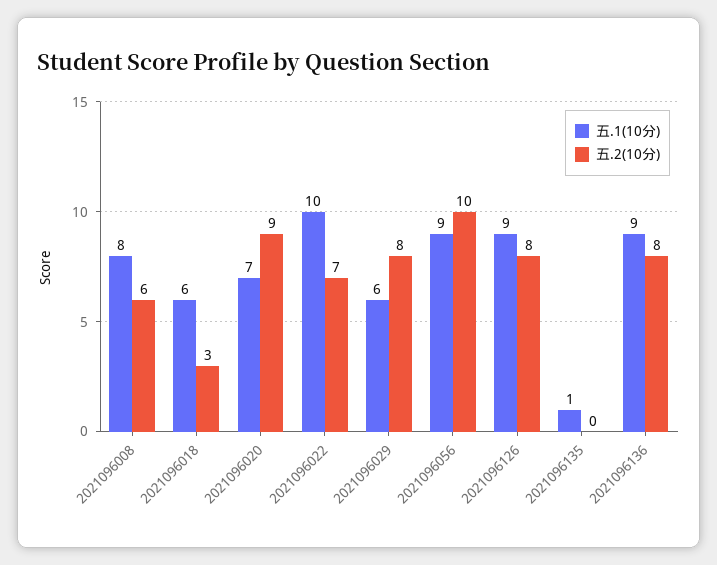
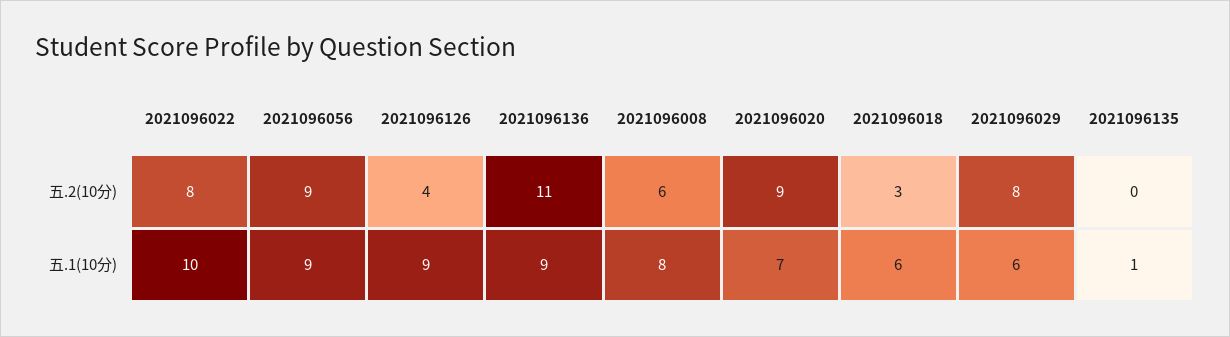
  {
    "五.1(10分)": {
      "2021096008": 8,
      "2021096018": 6,
      "2021096020": 7,
      "2021096022": 10,
      "2021096029": 6,
      "2021096056": 9,
      "2021096126": 9,
      "2021096135": 1,
      "2021096136": 9
    },
    "五.2(10分)": {
      "2021096008": 6,
      "2021096018": 3,
      "2021096020": 9,
-     "2021096022": 7,
+     "2021096022": 8,
      "2021096029": 8,
-     "2021096056": 10,
+     "2021096056": 9,
-     "2021096126": 8,
+     "2021096126": 4,
      "2021096135": 0,
-     "2021096136": 8
+     "2021096136": 11
    }
  }

